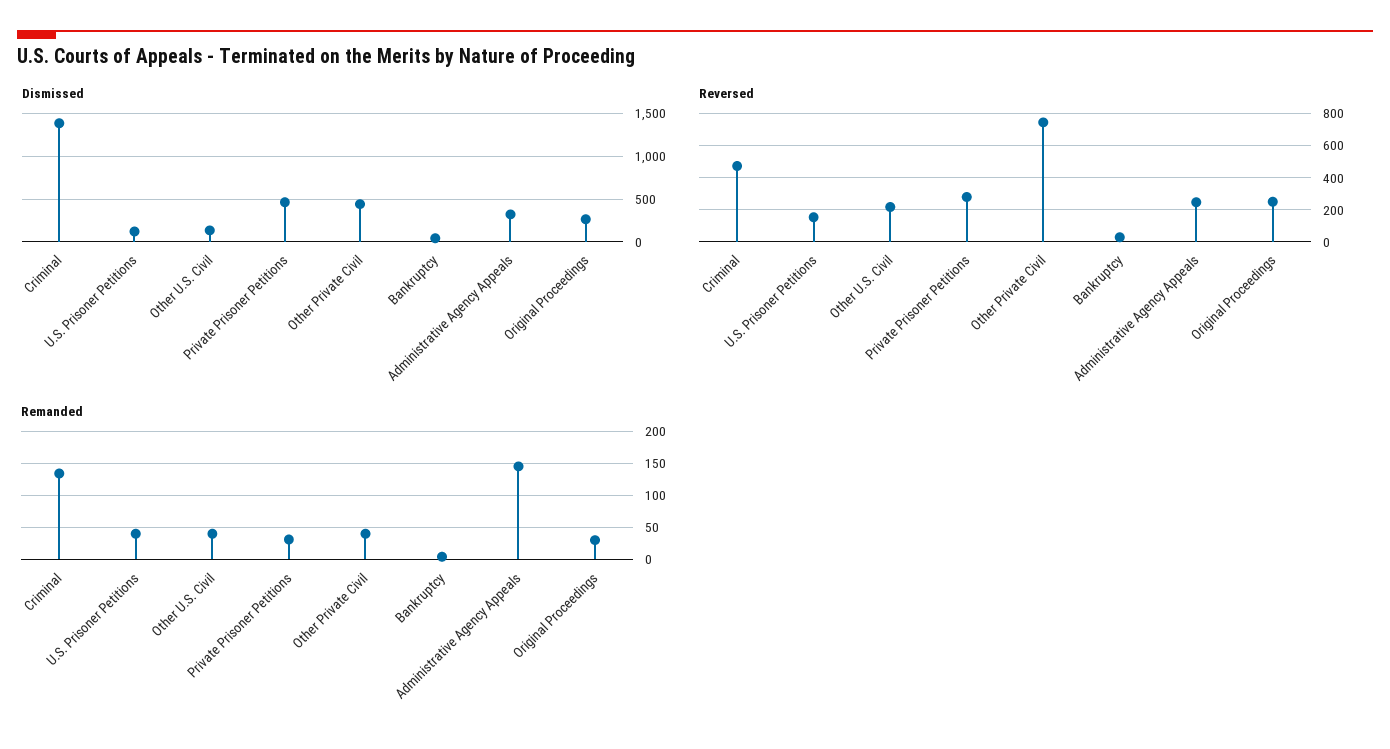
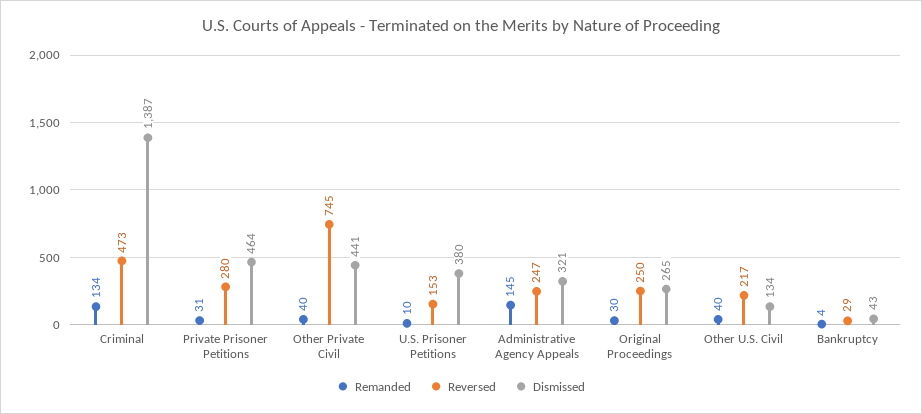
  {
    "Dismissed": {
      "Criminal": 1387,
-     "U.S. Prisoner Petitions": 100,
+     "U.S. Prisoner Petitions": 380,
      "Other U.S. Civil": 134,
      "Private Prisoner Petitions": 464,
      "Other Private Civil": 441,
      "Bankruptcy": 43,
      "Administrative Agency Appeals": 321,
      "Original Proceedings": 265
    },
    "Reversed": {
      "Criminal": 473,
      "U.S. Prisoner Petitions": 153,
      "Other U.S. Civil": 217,
      "Private Prisoner Petitions": 280,
      "Other Private Civil": 745,
      "Bankruptcy": 29,
      "Administrative Agency Appeals": 247,
      "Original Proceedings": 250
    },
    "Remanded": {
      "Criminal": 134,
-     "U.S. Prisoner Petitions": 40,
+     "U.S. Prisoner Petitions": 10,
      "Other U.S. Civil": 40,
      "Private Prisoner Petitions": 31,
      "Other Private Civil": 40,
      "Bankruptcy": 4,
      "Administrative Agency Appeals": 145,
      "Original Proceedings": 30
    }
  }

